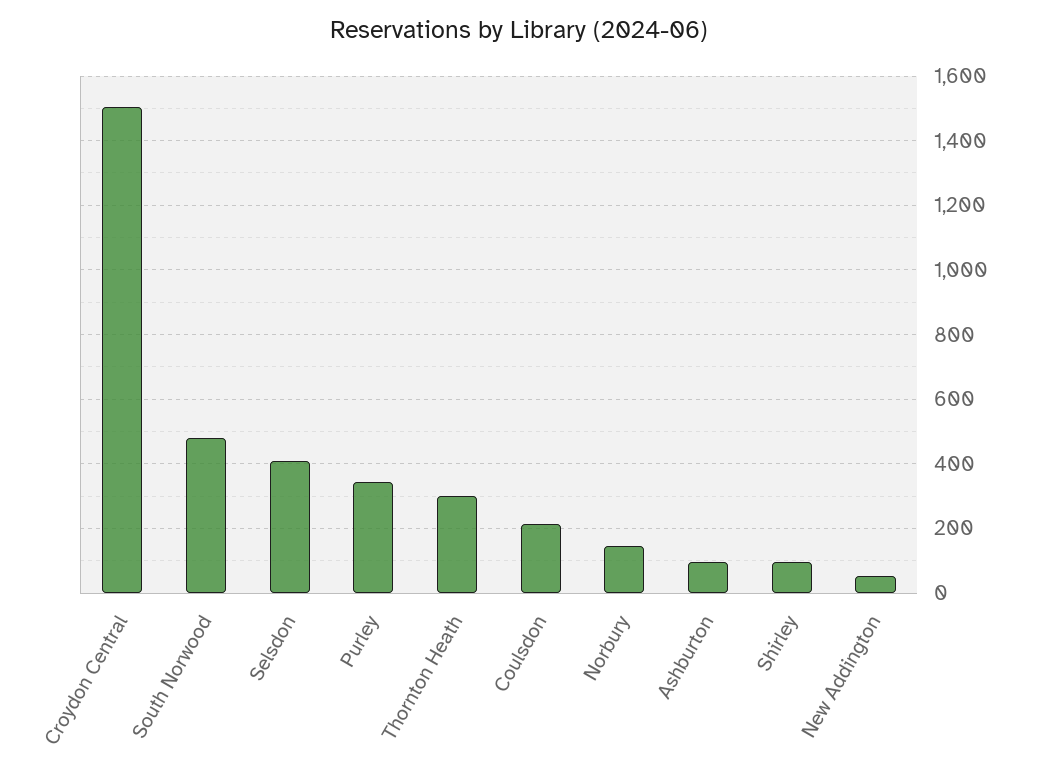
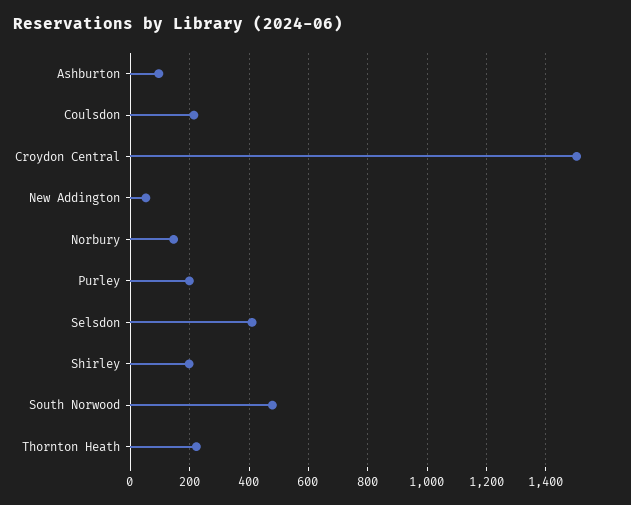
  {
    "Croydon Central": 1500,
    "South Norwood": 480,
    "Selsdon": 420,
-   "Purley": 340,
+   "Purley": 200,
-   "Thornton Heath": 300,
+   "Thornton Heath": 225,
    "Coulsdon": 220,
    "Norbury": 140,
    "Ashburton": 100,
-   "Shirley": 100,
+   "Shirley": 200,
    "New Addington": 60
  }

